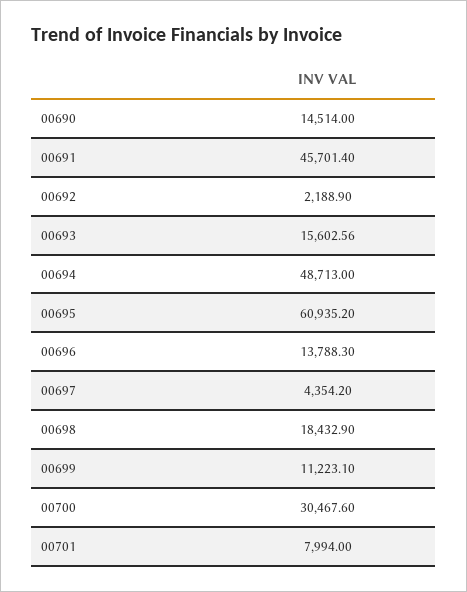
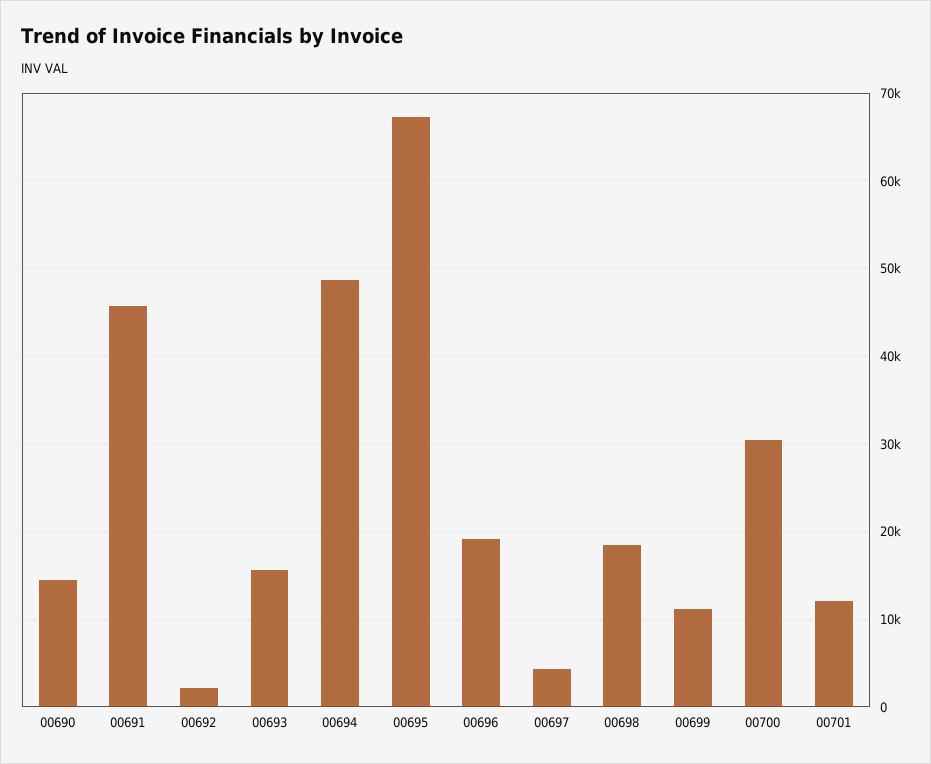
  {
    "00690": 14514,
    "00691": 45701.4,
    "00692": 2188.9,
    "00693": 15602.56,
    "00694": 48713,
-   "00695": 60935.2,
+   "00695": 67000,
-   "00696": 13788.3,
+   "00696": 19000,
    "00697": 4354.2,
    "00698": 18432.9,
    "00699": 11223.1,
    "00700": 30467.6,
-   "00701": 7994
+   "00701": 12000
  }

